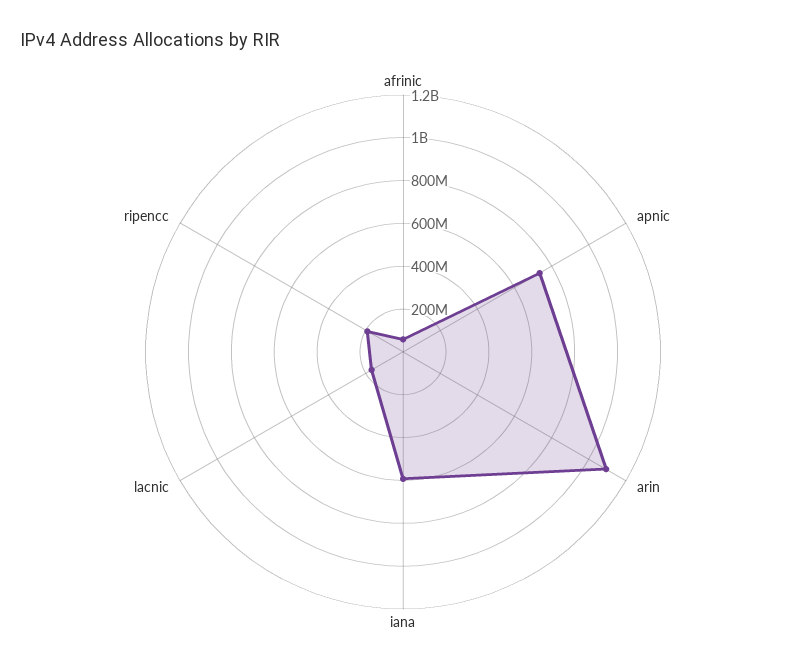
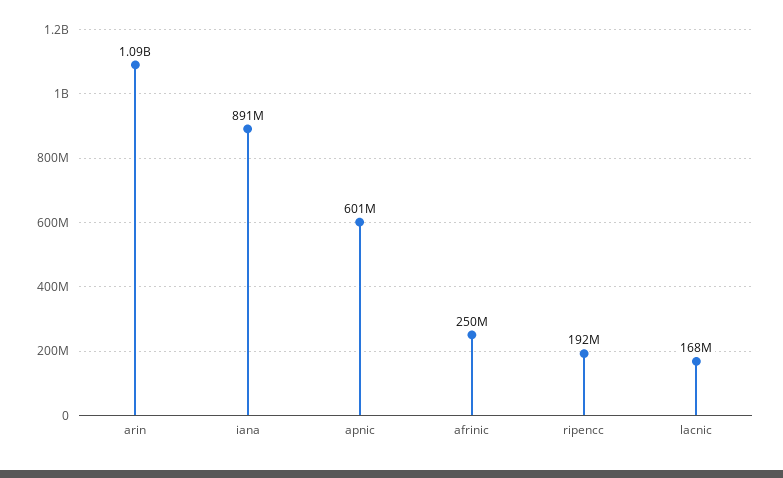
  {
-   "afrinic": 50000000,
+   "afrinic": 250000000,
-   "apnic": 750000000,
+   "apnic": 601000000,
    "arin": 1090000000,
-   "iana": 600000000,
+   "iana": 891000000,
    "lacnic": 168000000,
    "ripencc": 192000000
  }

